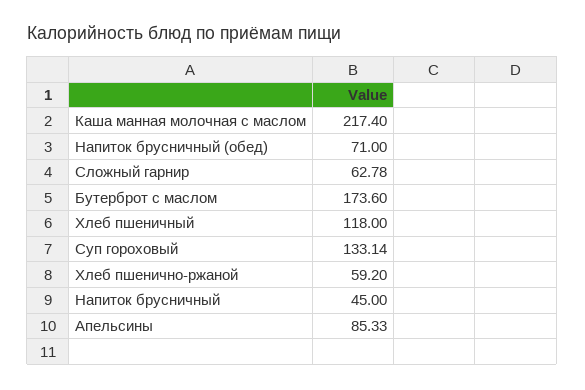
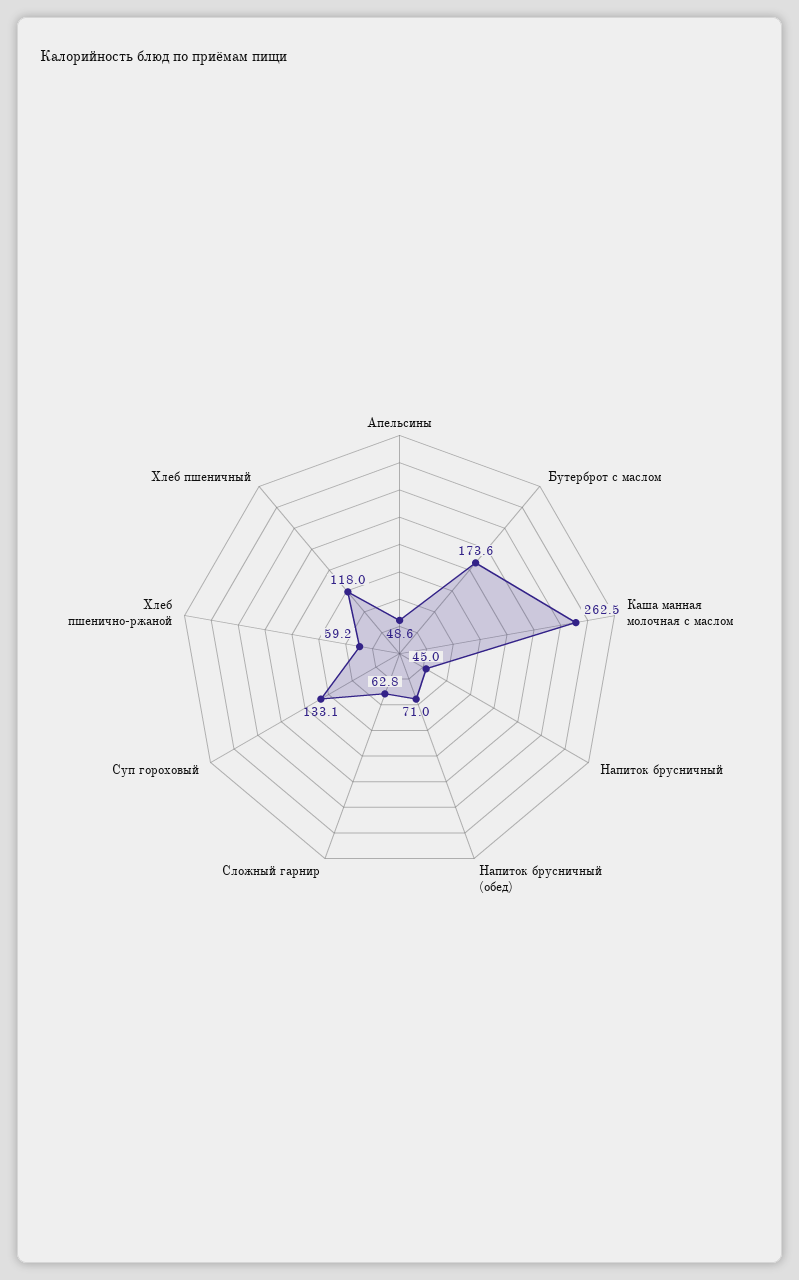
  {
-   "Каша манная молочная с маслом": 217.4,
+   "Каша манная молочная с маслом": 262.5,
    "Напиток брусничный (обед)": 71,
    "Сложный гарнир": 62.78,
    "Бутерброт с маслом": 173.6,
    "Хлеб пшеничный": 118,
    "Суп гороховый": 133.14,
    "Хлеб пшенично-ржаной": 59.2,
    "Напиток брусничный": 45,
-   "Апельсины": 85.33
+   "Апельсины": 48.6
  }

